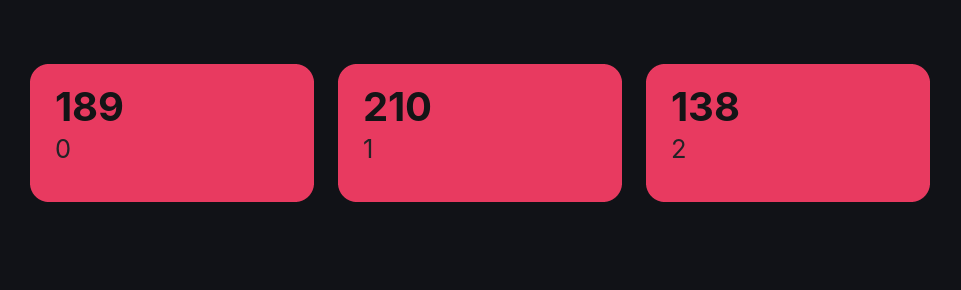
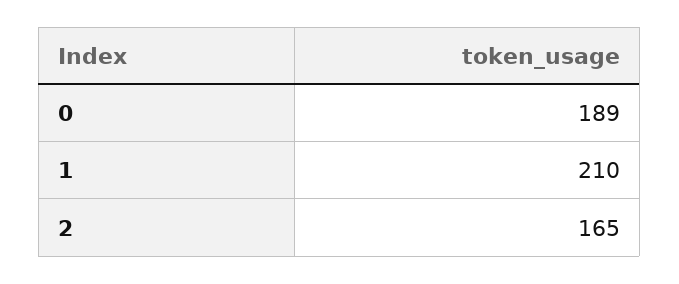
  {
    "0": 189,
    "1": 210,
-   "2": 138
+   "2": 165
  }

